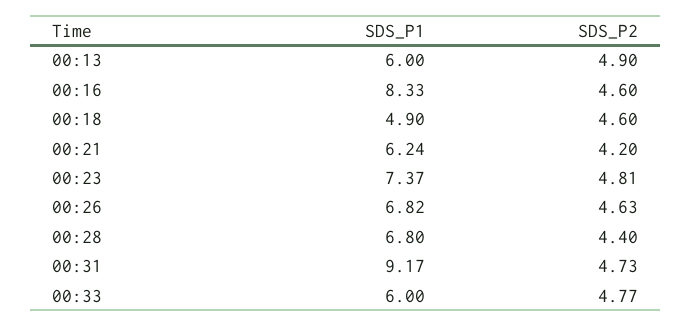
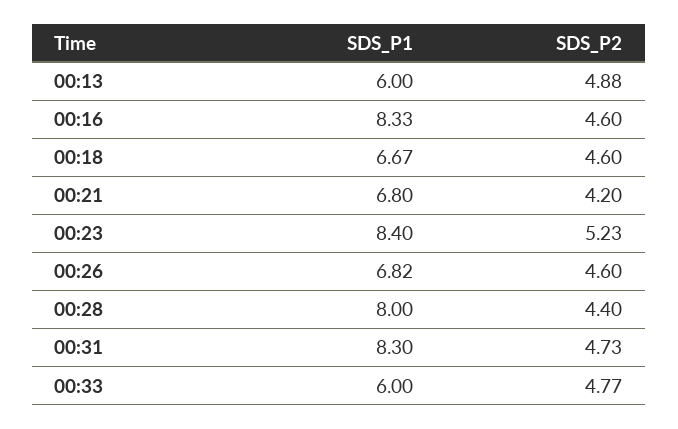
  {
    "SDS_P1": {
      "00:13": 6,
      "00:16": 8.33,
-     "00:18": 4.9,
+     "00:18": 6.67,
-     "00:21": 6.24,
+     "00:21": 6.8,
-     "00:23": 7.37,
+     "00:23": 8.4,
      "00:26": 6.82,
-     "00:28": 6.8,
+     "00:28": 8,
-     "00:31": 9.17,
+     "00:31": 8.3,
      "00:33": 6
    },
    "SDS_P2": {
-     "00:13": 4.9,
+     "00:13": 4.88,
      "00:16": 4.6,
      "00:18": 4.6,
      "00:21": 4.2,
-     "00:23": 4.81,
+     "00:23": 5.23,
-     "00:26": 4.63,
+     "00:26": 4.6,
      "00:28": 4.4,
      "00:31": 4.73,
      "00:33": 4.77
    }
  }

